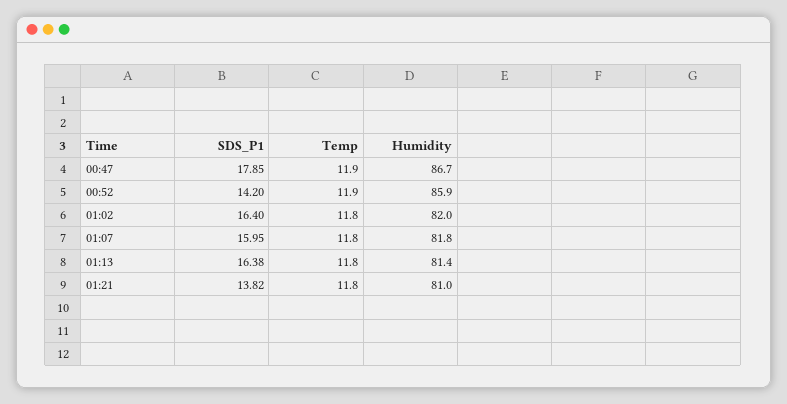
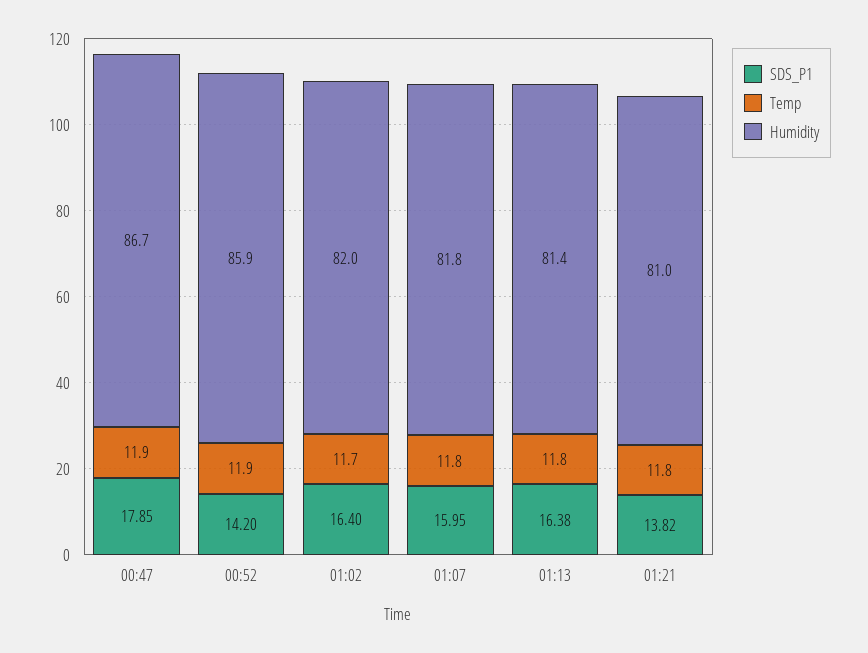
  {
    "SDS_P1": {
      "00:47": 17.85,
      "00:52": 14.2,
      "01:02": 16.4,
      "01:07": 15.95,
      "01:13": 16.38,
      "01:21": 13.82
    },
    "Temp": {
      "00:47": 11.9,
      "00:52": 11.9,
-     "01:02": 11.8,
+     "01:02": 11.7,
      "01:07": 11.8,
      "01:13": 11.8,
      "01:21": 11.8
    },
    "Humidity": {
      "00:47": 86.7,
      "00:52": 85.9,
      "01:02": 82,
      "01:07": 81.8,
      "01:13": 81.4,
      "01:21": 81
    }
  }

